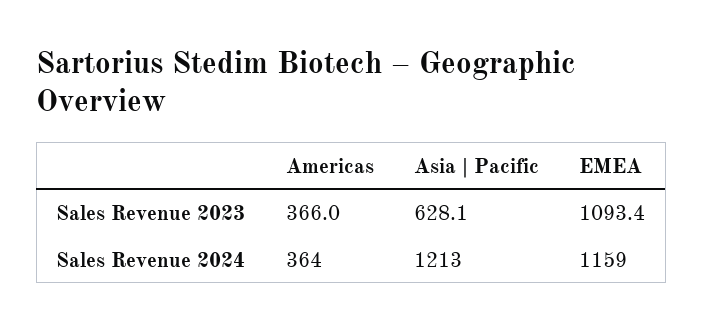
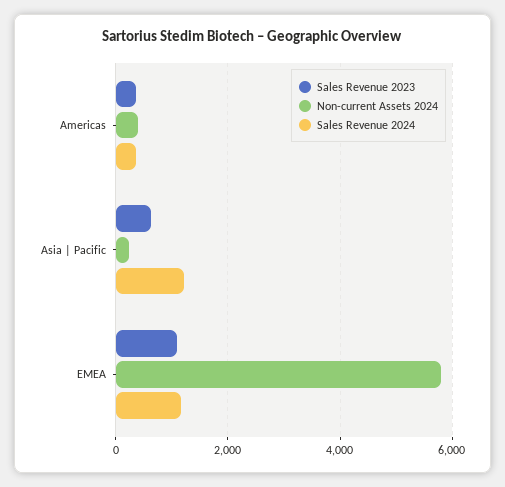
  {
    "Sales Revenue 2023": {
      "Americas": 366,
      "Asia | Pacific": 628.1,
      "EMEA": 1093.4
    },
    "Sales Revenue 2024": {
      "Americas": 364,
      "Asia | Pacific": 1213,
      "EMEA": 1159
-   }
+   },
+   "Non-current Assets 2024": {
+     "Americas": 400,
+     "Asia | Pacific": 200,
+     "EMEA": 5800
+   }
  }

